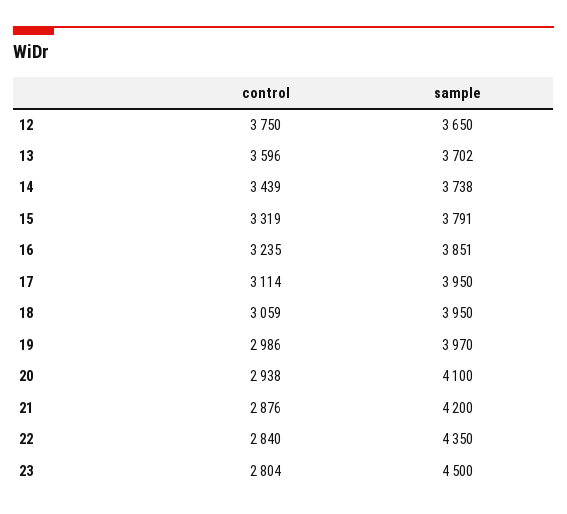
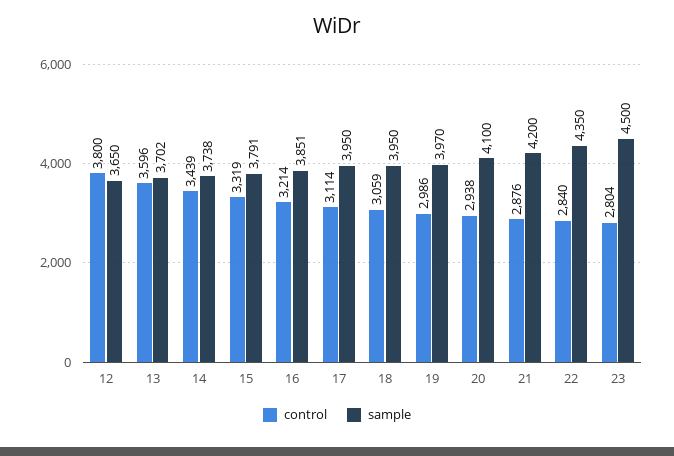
  {
    "control": {
-     "12": 3750,
+     "12": 3800,
      "13": 3596,
      "14": 3439,
      "15": 3319,
-     "16": 3235,
+     "16": 3214,
      "17": 3114,
      "18": 3059,
      "19": 2986,
      "20": 2938,
      "21": 2876,
      "22": 2840,
      "23": 2804
    },
    "sample": {
      "12": 3650,
      "13": 3702,
      "14": 3738,
      "15": 3791,
      "16": 3851,
      "17": 3950,
      "18": 3950,
      "19": 3970,
      "20": 4100,
      "21": 4200,
      "22": 4350,
      "23": 4500
    }
  }

